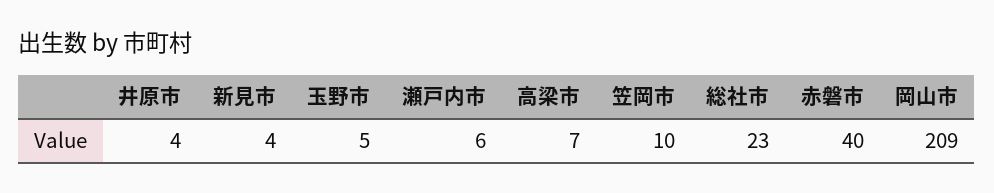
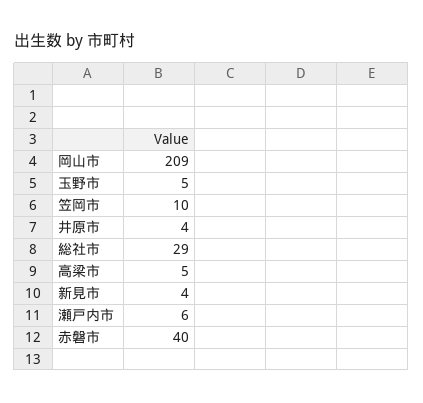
  {
    "井原市": 4,
    "新見市": 4,
    "玉野市": 5,
    "瀬戸内市": 6,
-   "高梁市": 7,
+   "高梁市": 5,
    "笠岡市": 10,
-   "総社市": 23,
+   "総社市": 29,
    "赤磐市": 40,
    "岡山市": 209
  }

